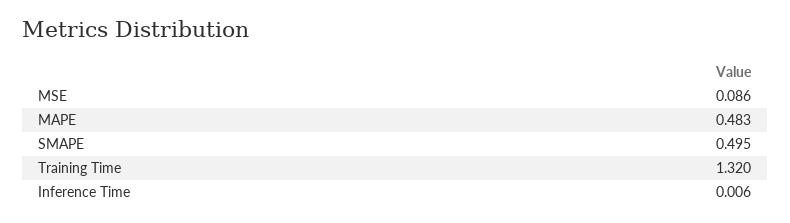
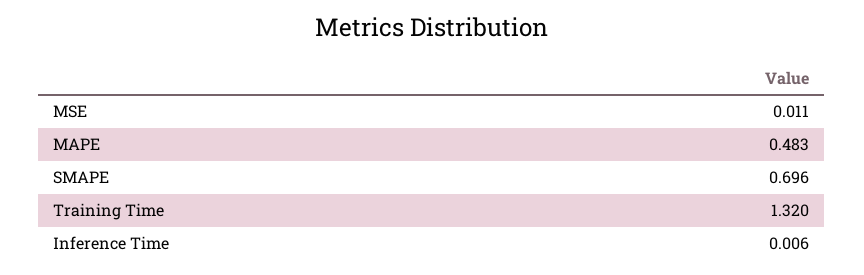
  {
-   "MSE": 0.086,
+   "MSE": 0.011,
    "MAPE": 0.483,
-   "SMAPE": 0.495,
+   "SMAPE": 0.696,
    "Training Time": 1.32,
    "Inference Time": 0.006
  }

